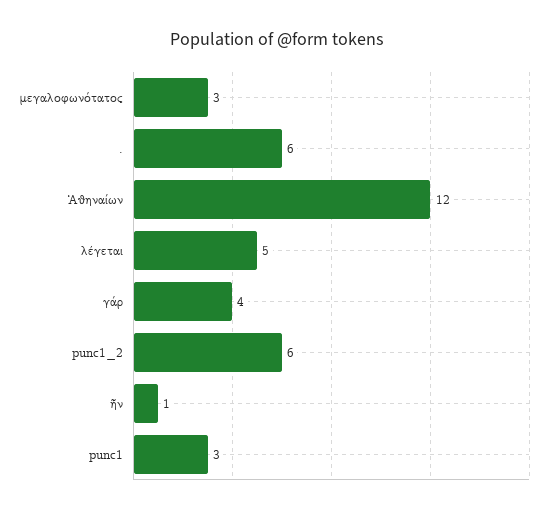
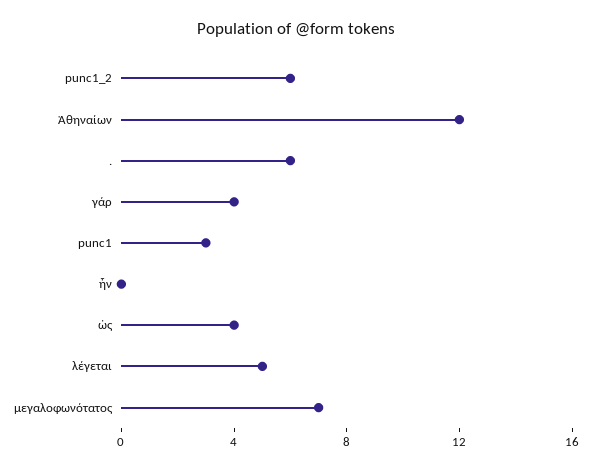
  {
-   "μεγαλοφωνότατος": 3,
+   "μεγαλοφωνότατος": 7,
    ".": 6,
    "Ἀθηναίων": 12,
    "λέγεται": 5,
    "γάρ": 4,
    "punc1_2": 6,
-   "ἦν": 1,
+   "ἦν": 0,
-   "punc1": 3
+   "punc1": 3,
+   "ὡς": 4
  }

